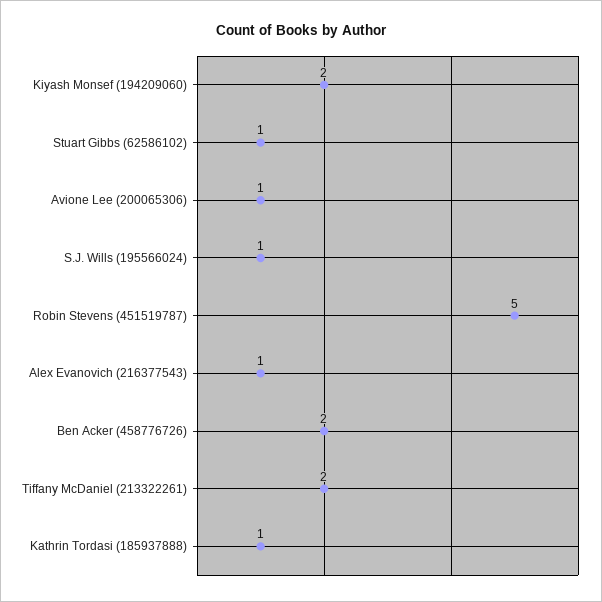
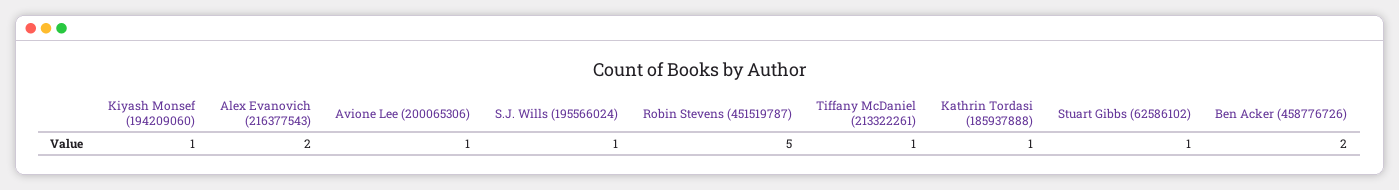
  {
-   "Kiyash Monsef (194209060)": 2,
+   "Kiyash Monsef (194209060)": 1,
    "Stuart Gibbs (62586102)": 1,
    "Avione Lee (200065306)": 1,
    "S.J. Wills (195566024)": 1,
    "Robin Stevens (451519787)": 5,
-   "Alex Evanovich (216377543)": 1,
+   "Alex Evanovich (216377543)": 2,
    "Ben Acker (458776726)": 2,
-   "Tiffany McDaniel (213322261)": 2,
+   "Tiffany McDaniel (213322261)": 1,
    "Kathrin Tordasi (185937888)": 1
  }

